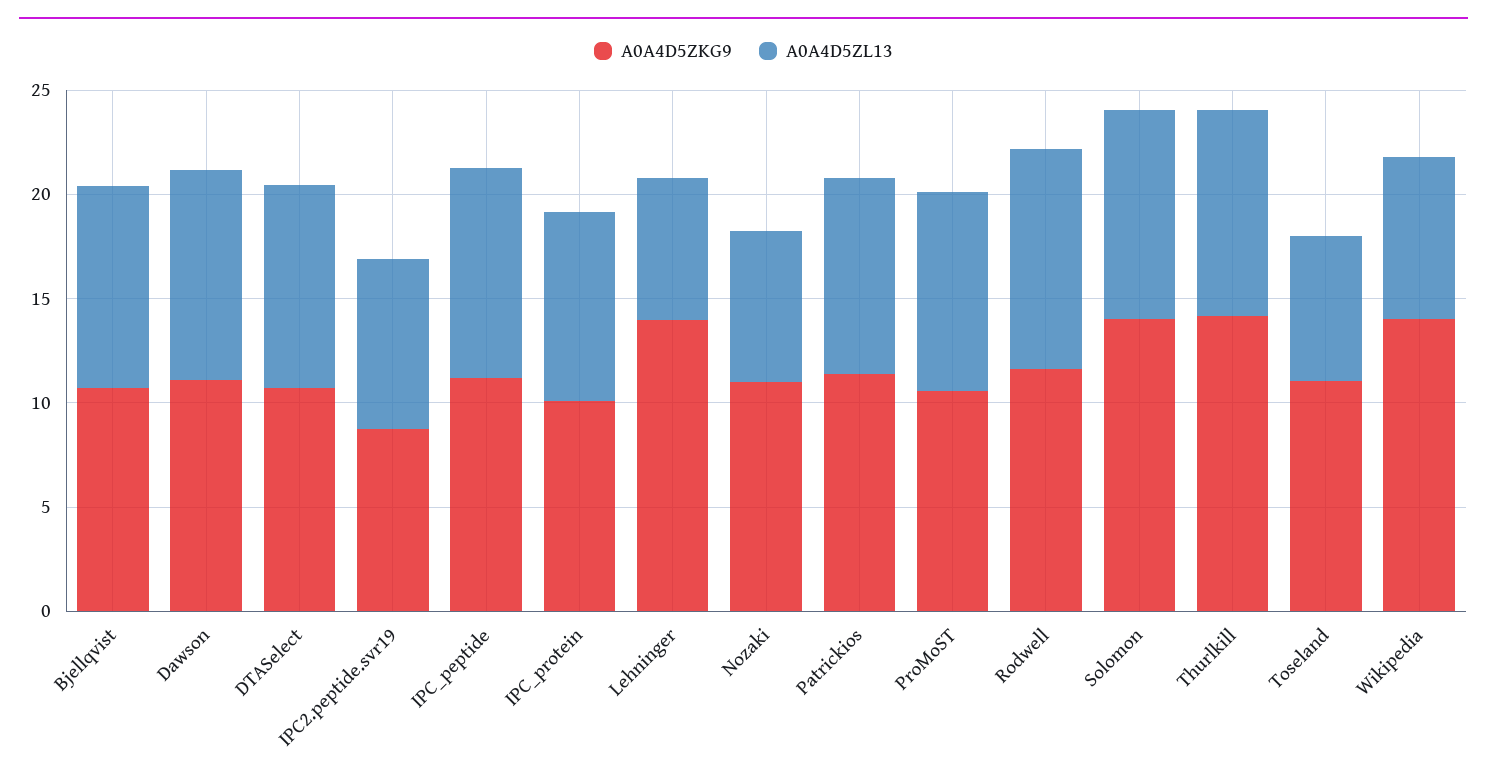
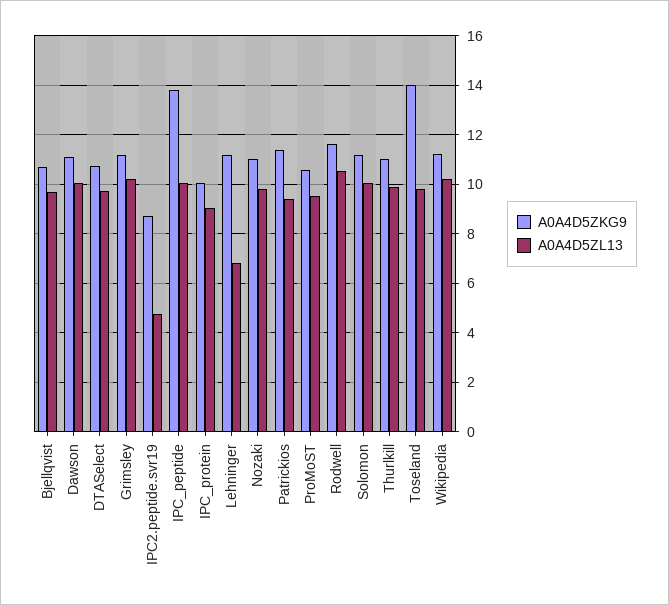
  {
    "A0A4D5ZKG9": {
      "Bjellqvist": 10.75,
      "Dawson": 11,
      "DTASelect": 10.75,
      "IPC2.peptide.svr19": 8.75,
-     "IPC_peptide": 11,
+     "IPC_peptide": 13.75,
      "IPC_protein": 10,
-     "Lehninger": 14,
+     "Lehninger": 11.25,
      "Nozaki": 11,
      "Patrickios": 11.25,
      "ProMoST": 10.5,
      "Rodwell": 11.75,
-     "Solomon": 14,
+     "Solomon": 11.25,
-     "Thurlkill": 14,
+     "Thurlkill": 11,
-     "Toseland": 11,
+     "Toseland": 14,
-     "Wikipedia": 14
+     "Wikipedia": 11.25,
+     "Grimsley": 11.25
    },
    "A0A4D5ZL13": {
      "Bjellqvist": 9.75,
      "Dawson": 10,
      "DTASelect": 9.75,
-     "IPC2.peptide.svr19": 8,
+     "IPC2.peptide.svr19": 4.75,
      "IPC_peptide": 10,
      "IPC_protein": 9,
      "Lehninger": 6.75,
-     "Nozaki": 7,
+     "Nozaki": 9.75,
      "Patrickios": 9.5,
      "ProMoST": 9.5,
      "Rodwell": 10.5,
      "Solomon": 10,
      "Thurlkill": 10,
-     "Toseland": 7,
+     "Toseland": 9.75,
-     "Wikipedia": 8
+     "Wikipedia": 10.25,
+     "Grimsley": 10.25
    }
  }

